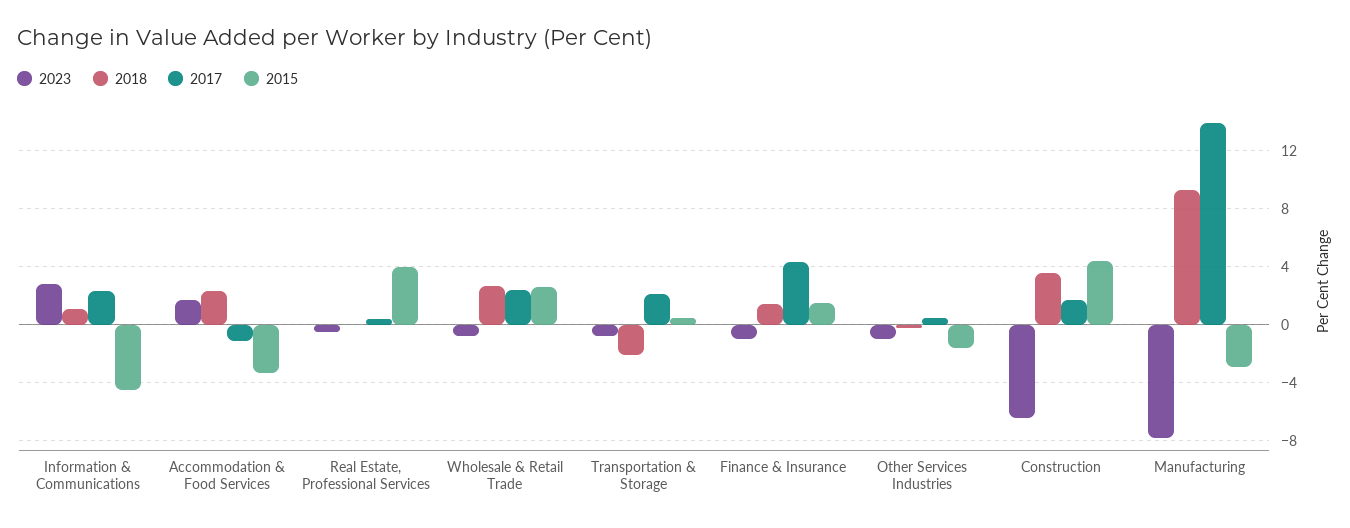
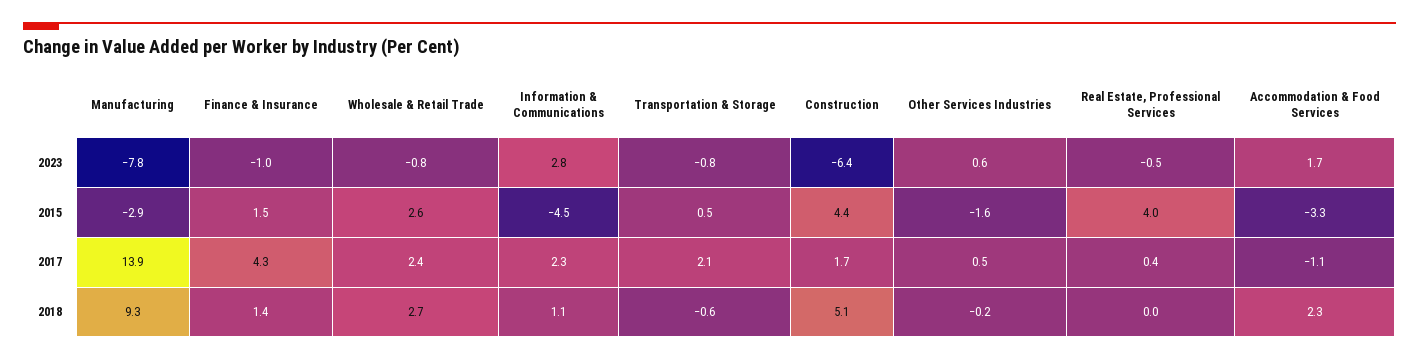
  {
    "2023": {
      "Information & Communications": 2.8,
      "Accommodation & Food Services": 1.7,
      "Real Estate, Professional Services": -0.5,
      "Wholesale & Retail Trade": -0.8,
      "Transportation & Storage": -0.8,
      "Finance & Insurance": -1,
-     "Other Services Industries": -1,
+     "Other Services Industries": 0.6,
      "Construction": -6.4,
      "Manufacturing": -7.8
    },
    "2018": {
      "Information & Communications": 1.1,
      "Accommodation & Food Services": 2.3,
      "Real Estate, Professional Services": 0,
      "Wholesale & Retail Trade": 2.7,
-     "Transportation & Storage": -2,
+     "Transportation & Storage": -0.6,
      "Finance & Insurance": 1.4,
      "Other Services Industries": -0.2,
-     "Construction": 3.5,
+     "Construction": 5.1,
      "Manufacturing": 9.3
    },
    "2017": {
      "Information & Communications": 2.3,
      "Accommodation & Food Services": -1.1,
      "Real Estate, Professional Services": 0.4,
      "Wholesale & Retail Trade": 2.4,
      "Transportation & Storage": 2.1,
      "Finance & Insurance": 4.3,
      "Other Services Industries": 0.5,
      "Construction": 1.7,
      "Manufacturing": 13.9
    },
    "2015": {
      "Information & Communications": -4.5,
      "Accommodation & Food Services": -3.3,
      "Real Estate, Professional Services": 4,
      "Wholesale & Retail Trade": 2.6,
      "Transportation & Storage": 0.5,
      "Finance & Insurance": 1.5,
      "Other Services Industries": -1.6,
      "Construction": 4.4,
      "Manufacturing": -2.9
    }
  }

